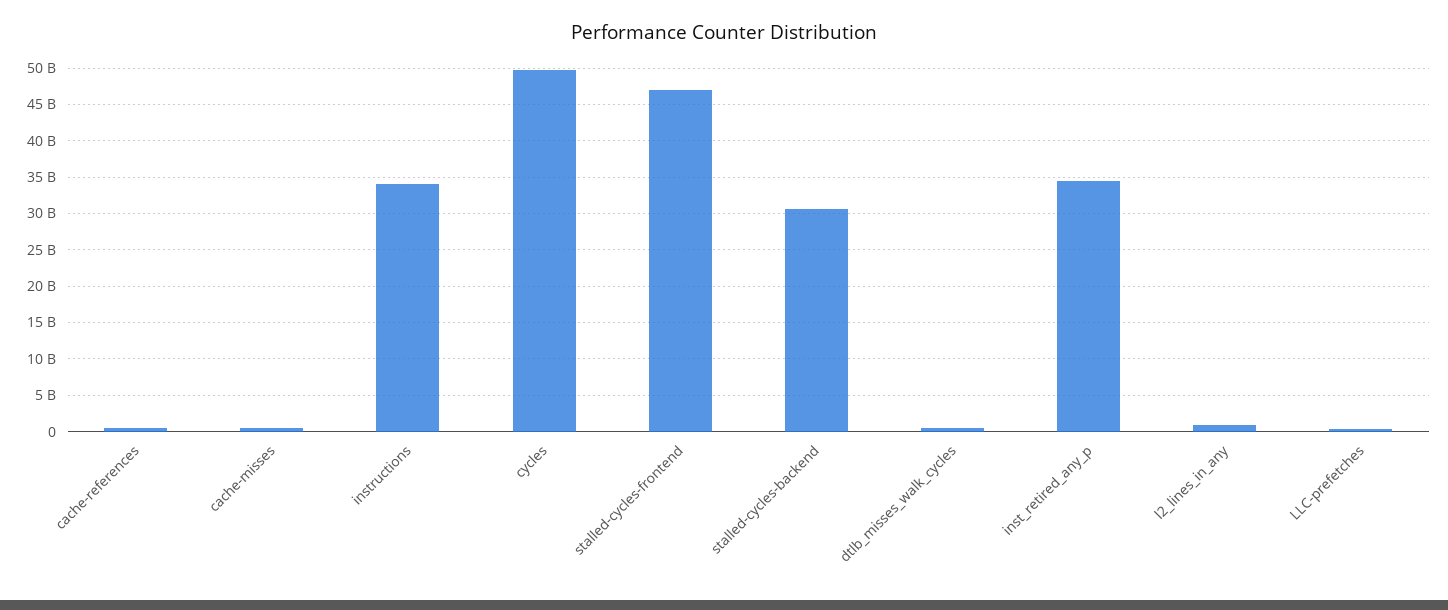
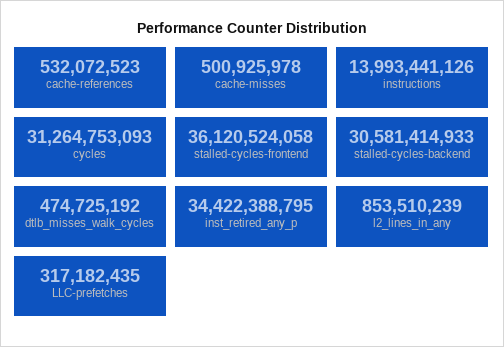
  {
    "cache-references": 532072523,
    "cache-misses": 500925978,
-   "instructions": 34000000000,
+   "instructions": 13993441126,
-   "cycles": 50000000000,
+   "cycles": 31264753093,
-   "stalled-cycles-frontend": 47000000000,
+   "stalled-cycles-frontend": 36120524058,
    "stalled-cycles-backend": 30581414933,
    "dtlb_misses_walk_cycles": 474725192,
    "inst_retired_any_p": 34422388795,
    "l2_lines_in_any": 853510239,
    "LLC-prefetches": 317182435
  }

